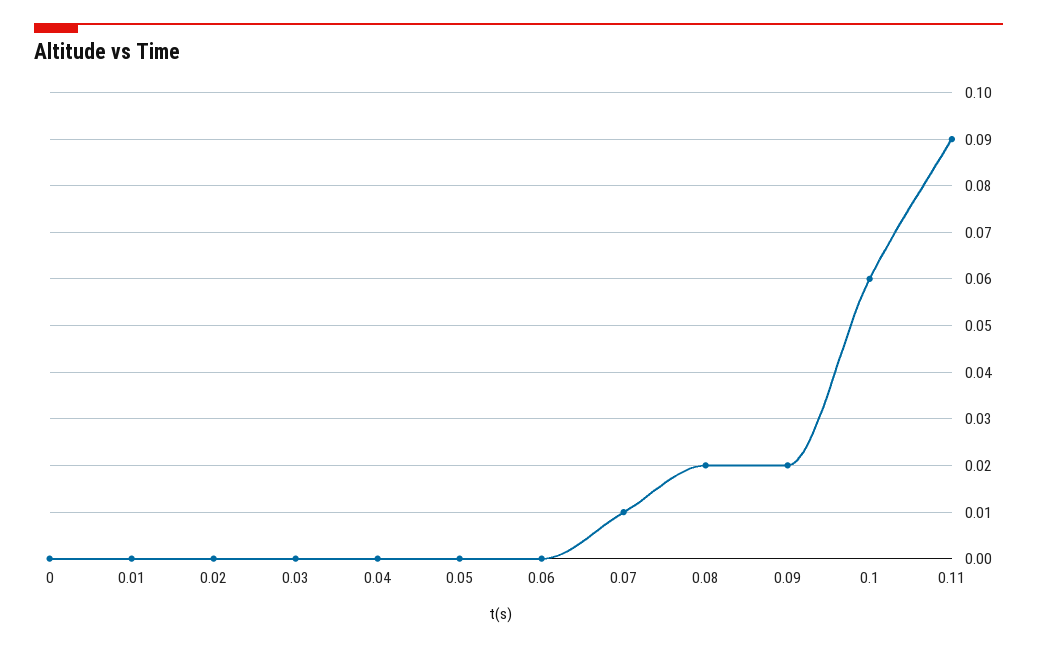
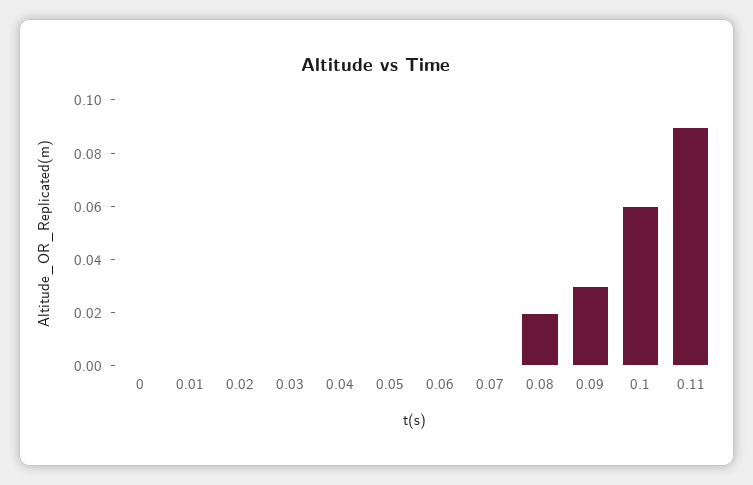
  {
    "0": 0,
    "0.01": 0,
    "0.02": 0,
    "0.03": 0,
    "0.04": 0,
    "0.05": 0,
    "0.06": 0,
-   "0.07": 0.01,
+   "0.07": 0,
    "0.08": 0.02,
-   "0.09": 0.02,
+   "0.09": 0.03,
    "0.1": 0.06,
    "0.11": 0.09
  }

